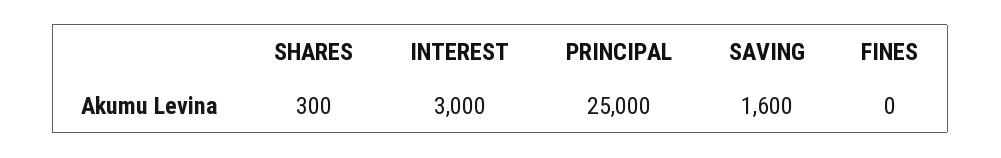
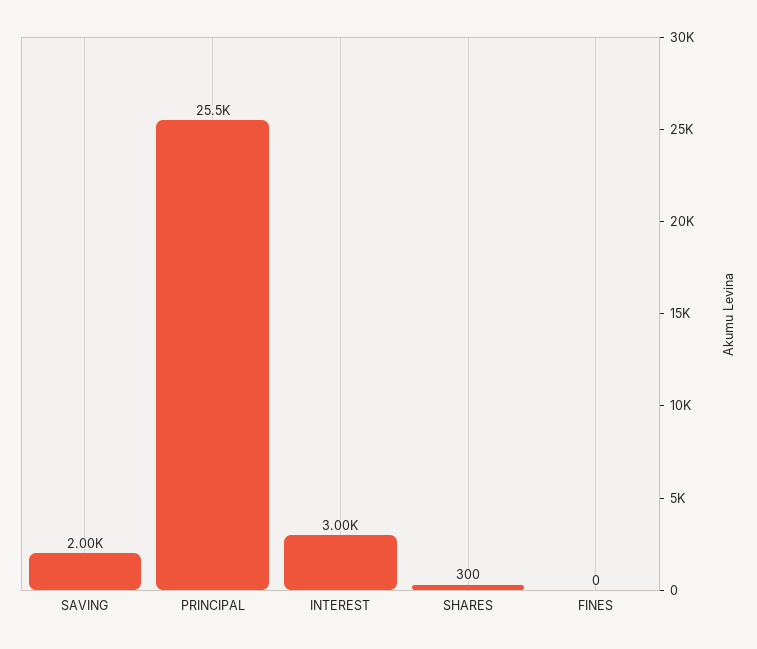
  {
    "SHARES": 300,
    "INTEREST": 3000,
-   "PRINCIPAL": 25000,
+   "PRINCIPAL": 25500,
-   "SAVING": 1600,
+   "SAVING": 2000,
    "FINES": 0
  }

